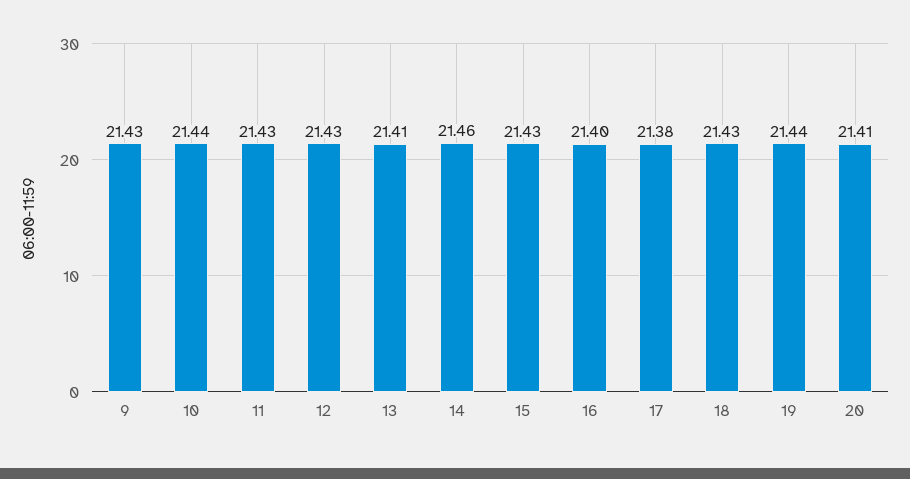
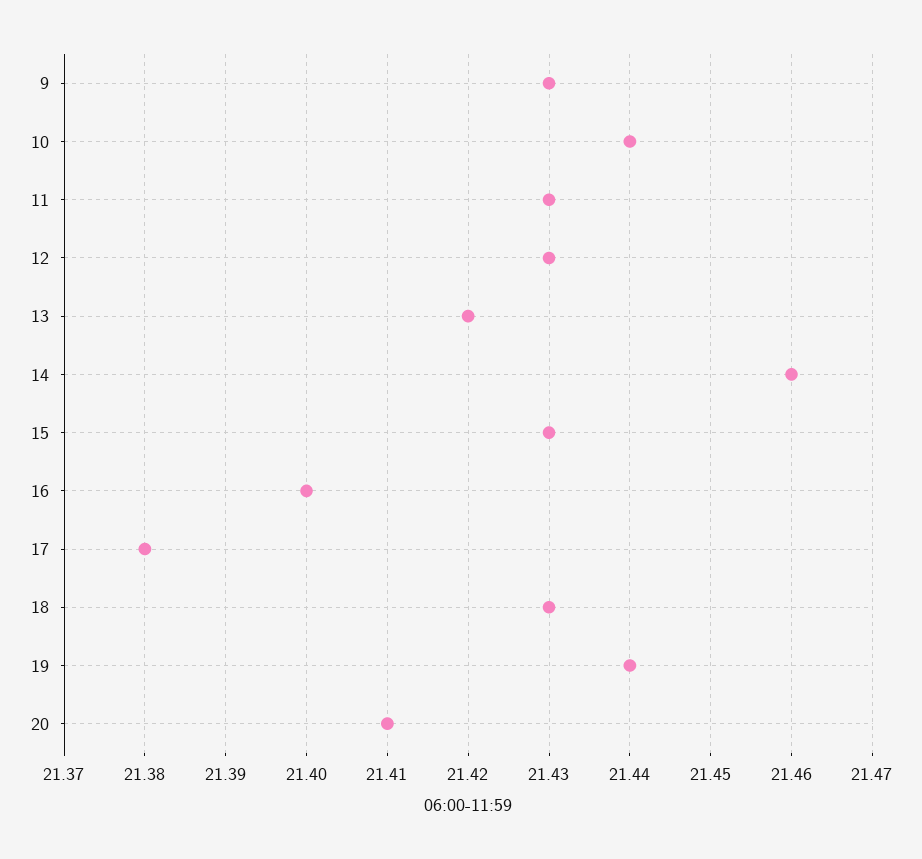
  {
    "9": 21.43,
    "10": 21.44,
    "11": 21.43,
    "12": 21.43,
-   "13": 21.41,
+   "13": 21.42,
    "14": 21.46,
    "15": 21.43,
    "16": 21.4,
    "17": 21.38,
    "18": 21.43,
    "19": 21.44,
    "20": 21.41
  }

